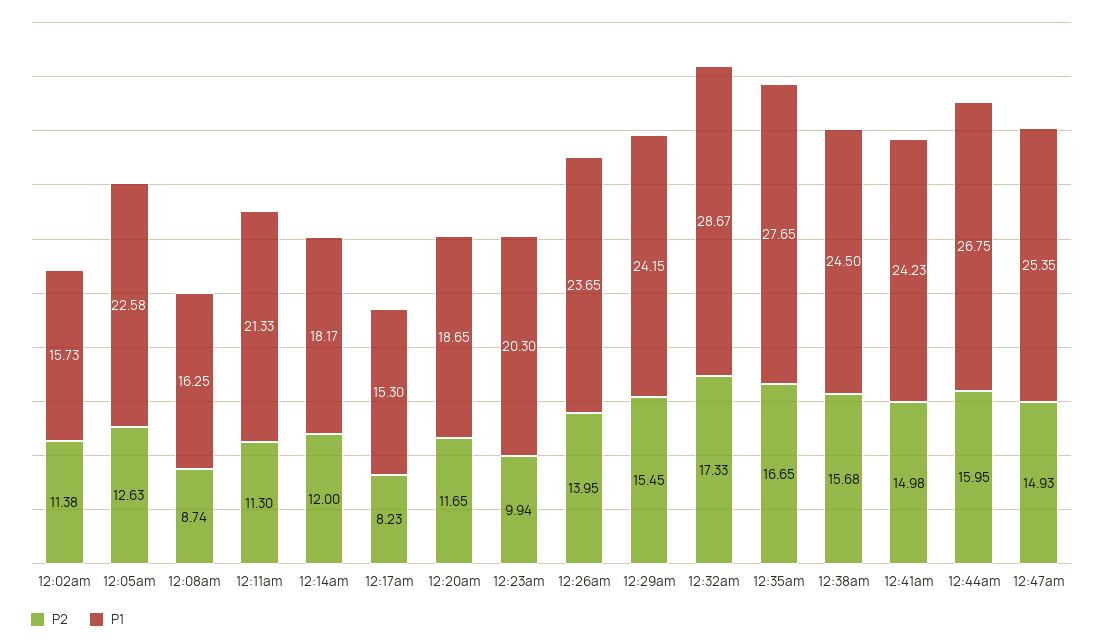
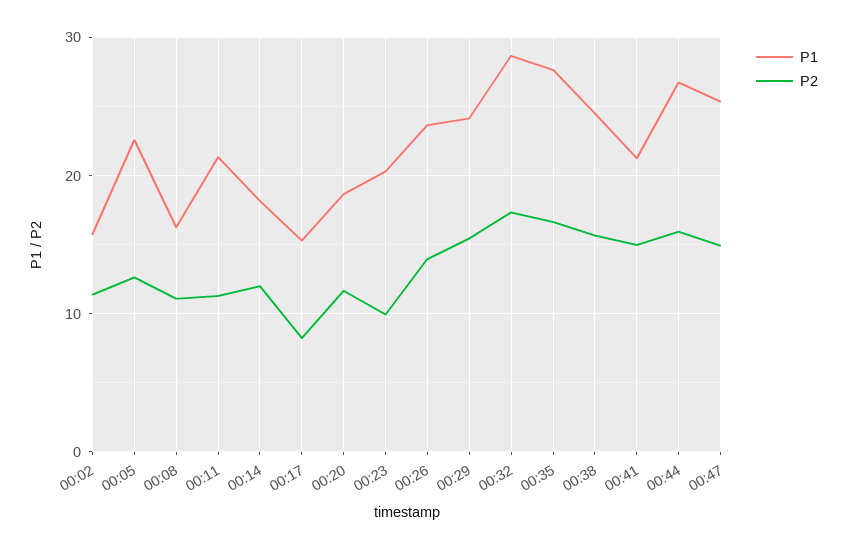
  {
    "P2": {
      "12:02am": 11.38,
      "12:05am": 12.63,
-     "12:08am": 8.74,
+     "12:08am": 11,
      "12:11am": 11.3,
      "12:14am": 12,
      "12:17am": 8.23,
      "12:20am": 11.65,
      "12:23am": 9.94,
      "12:26am": 13.95,
      "12:29am": 15.45,
      "12:32am": 17.33,
      "12:35am": 16.65,
      "12:38am": 15.68,
      "12:41am": 14.98,
      "12:44am": 15.95,
      "12:47am": 14.93
    },
    "P1": {
      "12:02am": 15.73,
      "12:05am": 22.58,
      "12:08am": 16.25,
      "12:11am": 21.33,
      "12:14am": 18.17,
      "12:17am": 15.3,
      "12:20am": 18.65,
      "12:23am": 20.3,
      "12:26am": 23.65,
      "12:29am": 24.15,
      "12:32am": 28.67,
      "12:35am": 27.65,
      "12:38am": 24.5,
-     "12:41am": 24.23,
+     "12:41am": 21,
      "12:44am": 26.75,
      "12:47am": 25.35
    }
  }

